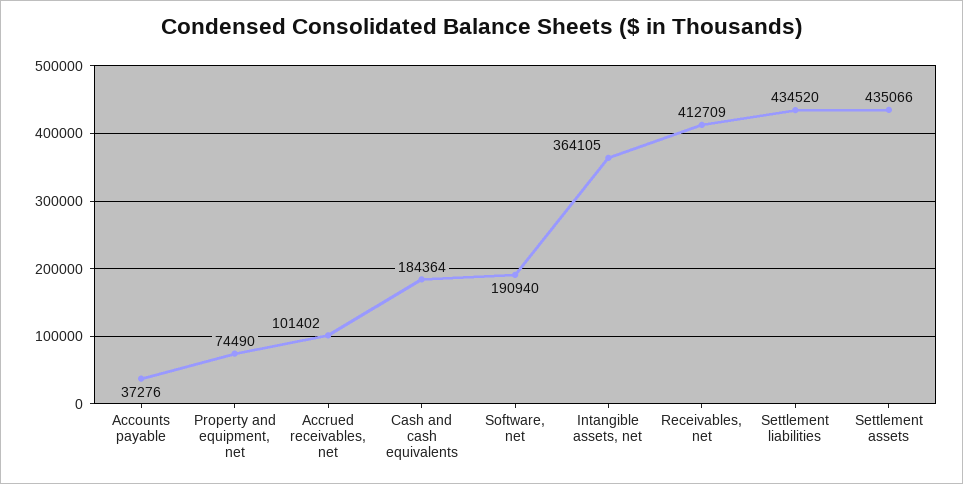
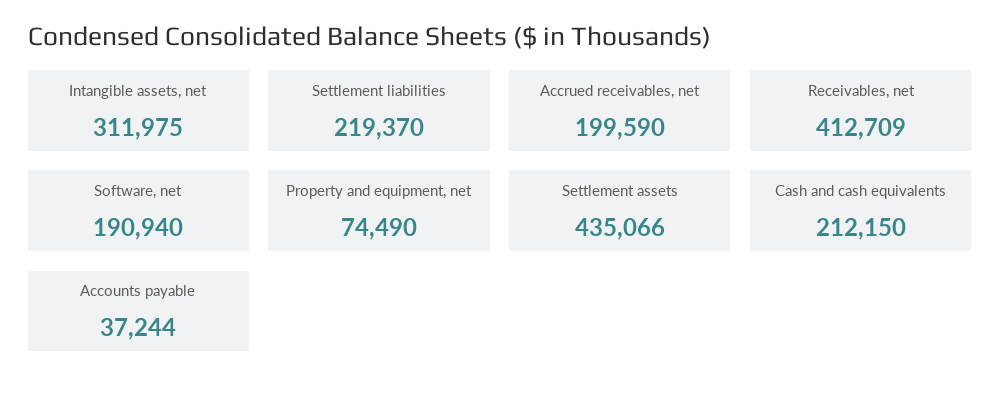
  {
-   "Accounts payable": 37276,
+   "Accounts payable": 37244,
    "Property and equipment, net": 74490,
-   "Accrued receivables, net": 101402,
+   "Accrued receivables, net": 199590,
-   "Cash and cash equivalents": 184364,
+   "Cash and cash equivalents": 212150,
    "Software, net": 190940,
-   "Intangible assets, net": 364105,
+   "Intangible assets, net": 311975,
    "Receivables, net": 412709,
-   "Settlement liabilities": 434520,
+   "Settlement liabilities": 219370,
    "Settlement assets": 435066
  }

